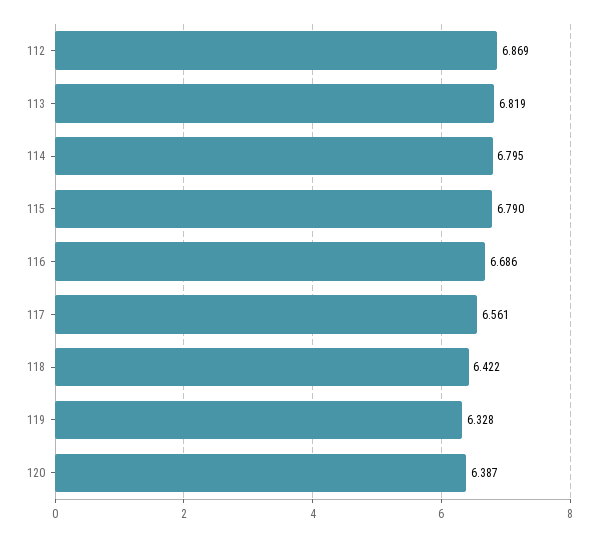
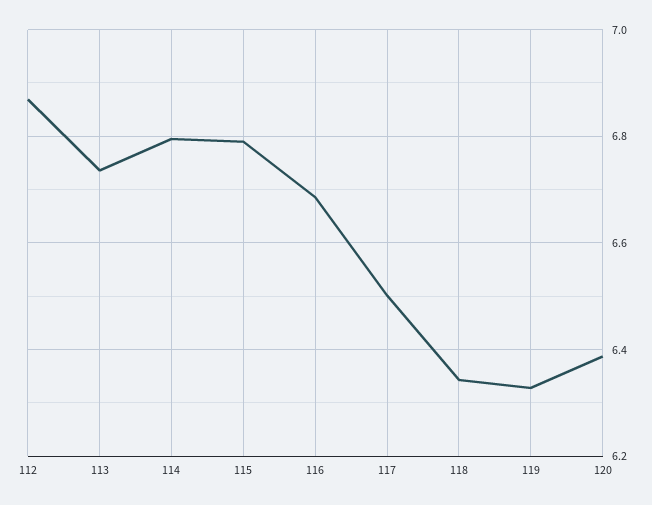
  {
    "112": 6.869,
-   "113": 6.819,
+   "113": 6.74,
    "114": 6.795,
    "115": 6.79,
    "116": 6.686,
-   "117": 6.561,
+   "117": 6.5,
-   "118": 6.422,
+   "118": 6.34,
    "119": 6.328,
    "120": 6.387
  }

